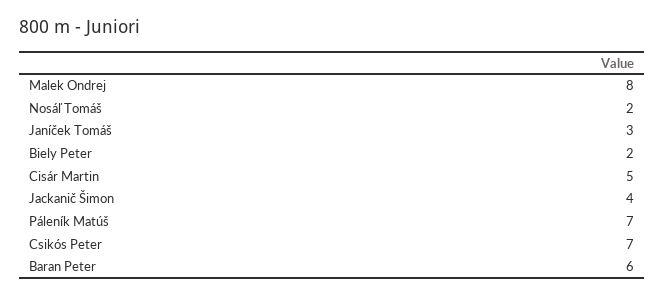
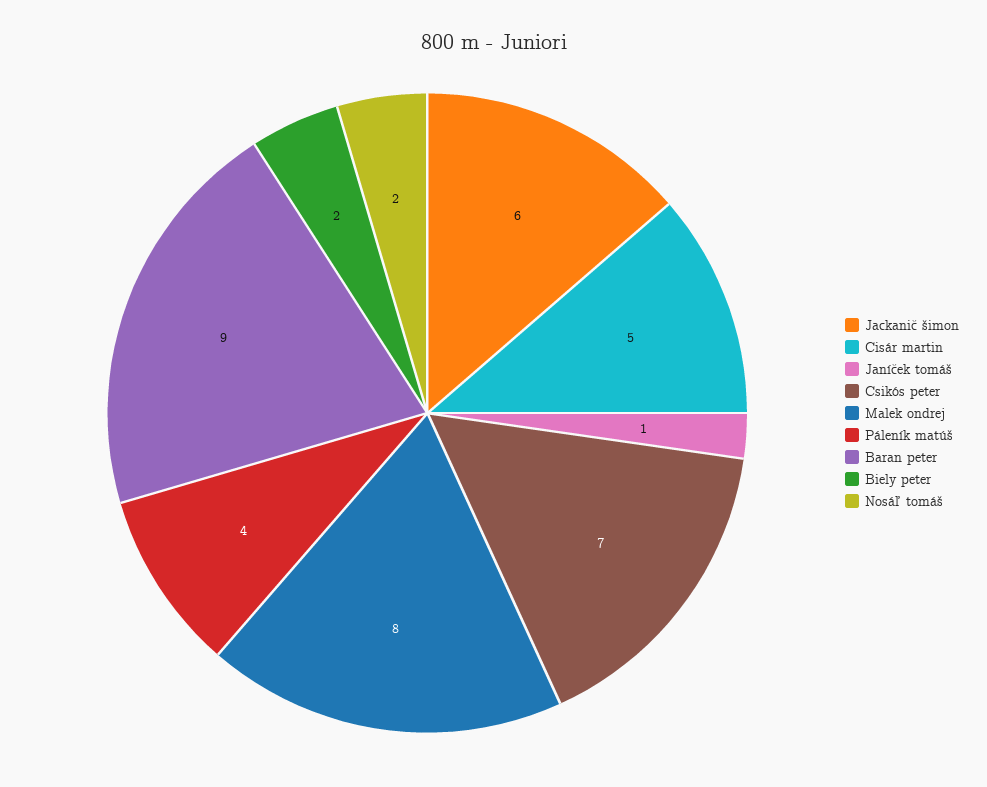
  {
    "Malek Ondrej": 8,
    "Nosáľ Tomáš": 2,
-   "Janíček Tomáš": 3,
+   "Janíček Tomáš": 1,
    "Biely Peter": 2,
    "Cisár Martin": 5,
-   "Jackanič Šimon": 4,
+   "Jackanič Šimon": 6,
-   "Páleník Matúš": 7,
+   "Páleník Matúš": 4,
    "Csikós Peter": 7,
-   "Baran Peter": 6
+   "Baran Peter": 9
  }

